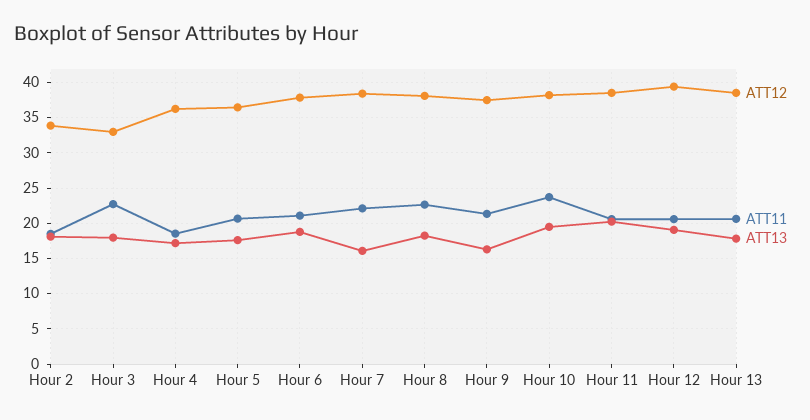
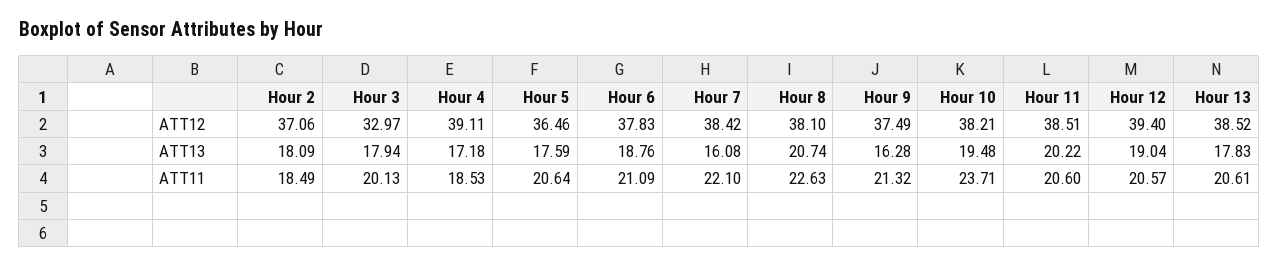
  {
    "ATT12": {
-     "Hour 2": 34,
+     "Hour 2": 37.06,
      "Hour 3": 32.97,
-     "Hour 4": 36,
+     "Hour 4": 39.11,
      "Hour 5": 36.46,
      "Hour 6": 37.83,
      "Hour 7": 38.42,
      "Hour 8": 38.1,
      "Hour 9": 37.49,
      "Hour 10": 38.21,
      "Hour 11": 38.51,
      "Hour 12": 39.4,
      "Hour 13": 38.52
    },
    "ATT11": {
      "Hour 2": 18.49,
-     "Hour 3": 23,
+     "Hour 3": 20.13,
      "Hour 4": 18.53,
      "Hour 5": 20.64,
      "Hour 6": 21.09,
      "Hour 7": 22.1,
      "Hour 8": 22.63,
      "Hour 9": 21.32,
      "Hour 10": 23.71,
      "Hour 11": 20.6,
      "Hour 12": 20.57,
      "Hour 13": 20.61
    },
    "ATT13": {
      "Hour 2": 18.09,
      "Hour 3": 17.94,
      "Hour 4": 17.18,
      "Hour 5": 17.59,
      "Hour 6": 18.76,
      "Hour 7": 16.08,
-     "Hour 8": 18,
+     "Hour 8": 20.74,
      "Hour 9": 16.28,
      "Hour 10": 19.48,
      "Hour 11": 20.22,
      "Hour 12": 19.04,
      "Hour 13": 17.83
    }
  }

